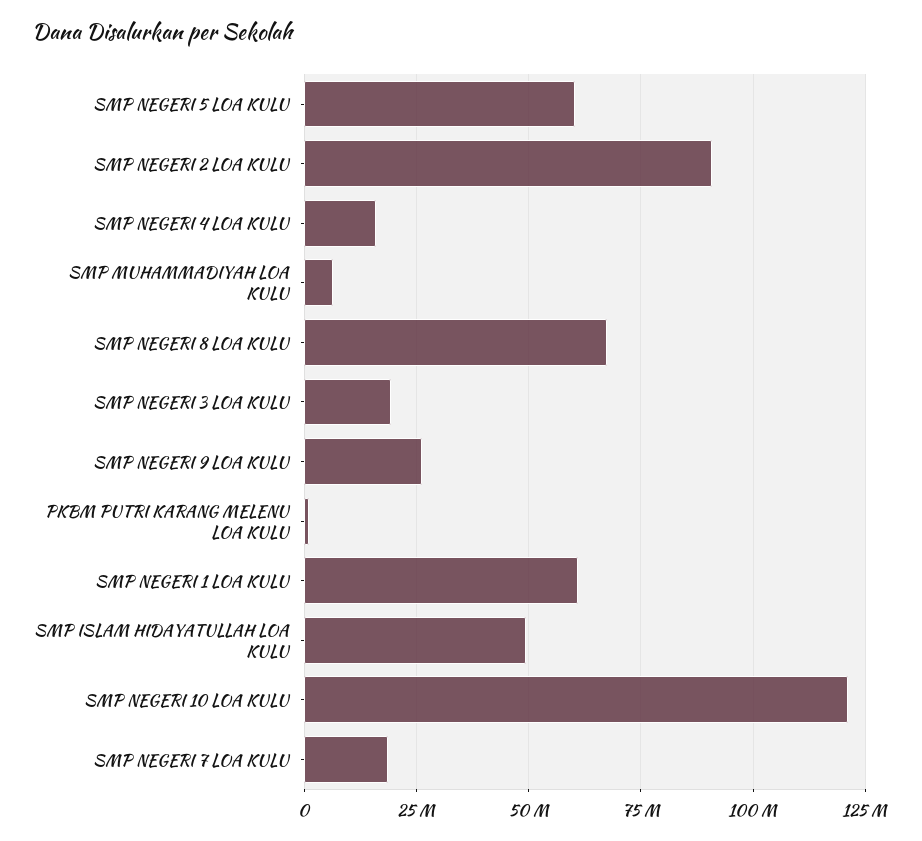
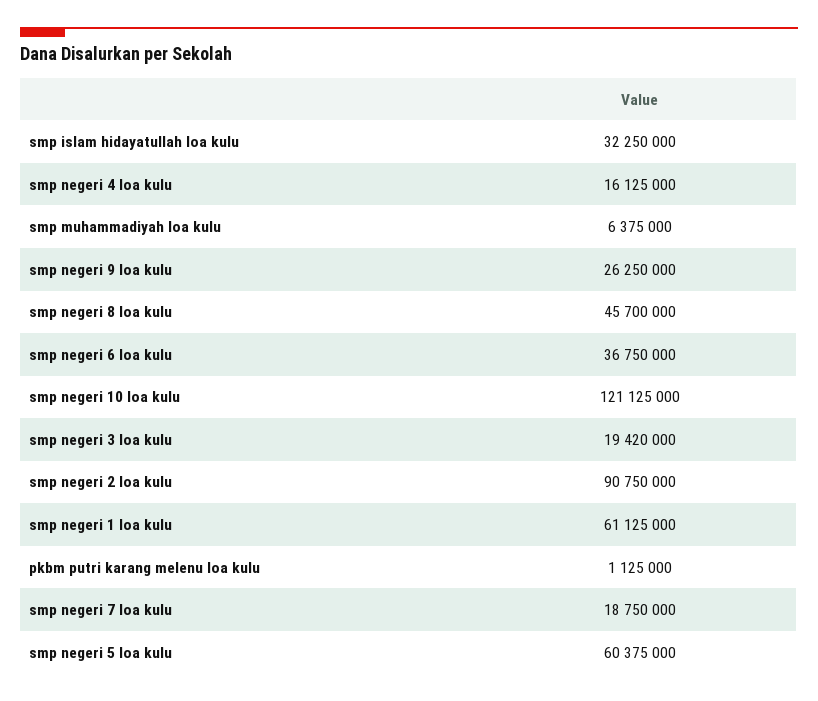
  {
    "SMP NEGERI 5 LOA KULU": 60375000,
    "SMP NEGERI 2 LOA KULU": 90750000,
    "SMP NEGERI 4 LOA KULU": 16125000,
    "SMP MUHAMMADIYAH LOA KULU": 6375000,
-   "SMP NEGERI 8 LOA KULU": 67500000,
+   "SMP NEGERI 8 LOA KULU": 45700000,
    "SMP NEGERI 3 LOA KULU": 19420000,
    "SMP NEGERI 9 LOA KULU": 26250000,
    "PKBM PUTRI KARANG MELENU LOA KULU": 1125000,
    "SMP NEGERI 1 LOA KULU": 61125000,
-   "SMP ISLAM HIDAYATULLAH LOA KULU": 50000000,
+   "SMP ISLAM HIDAYATULLAH LOA KULU": 32250000,
    "SMP NEGERI 10 LOA KULU": 121125000,
-   "SMP NEGERI 7 LOA KULU": 18750000
+   "SMP NEGERI 7 LOA KULU": 18750000,
+   "smp negeri 6 loa kulu": 36750000
  }

